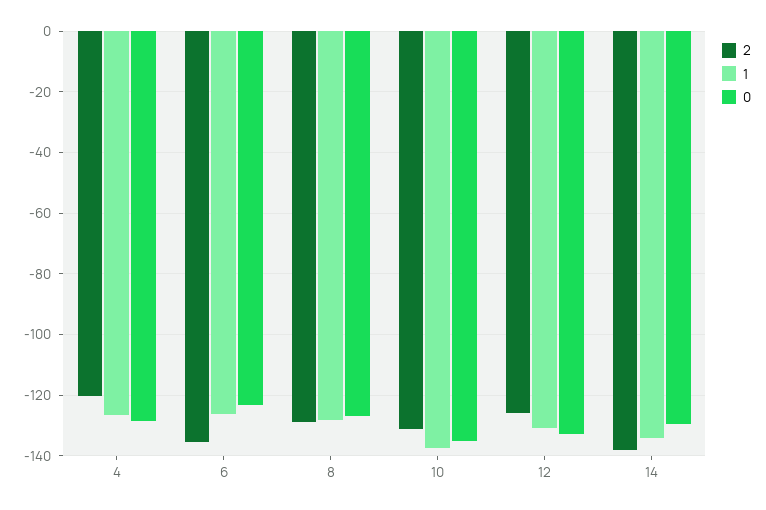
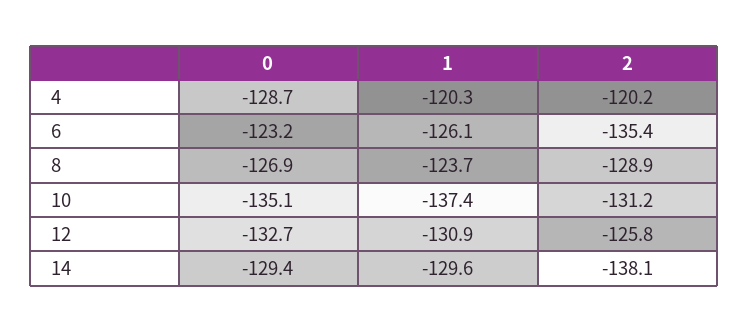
  {
    "2": {
      "4": -120.2,
      "6": -135.4,
      "8": -128.9,
      "10": -131.2,
      "12": -125.8,
      "14": -138.1
    },
    "1": {
-     "4": -126,
+     "4": -120.3,
      "6": -126.1,
-     "8": -128,
+     "8": -123.7,
      "10": -137.4,
      "12": -130.9,
-     "14": -134
+     "14": -129.6
    },
    "0": {
      "4": -128.7,
      "6": -123.2,
      "8": -126.9,
      "10": -135.1,
      "12": -132.7,
      "14": -129.4
    }
  }

